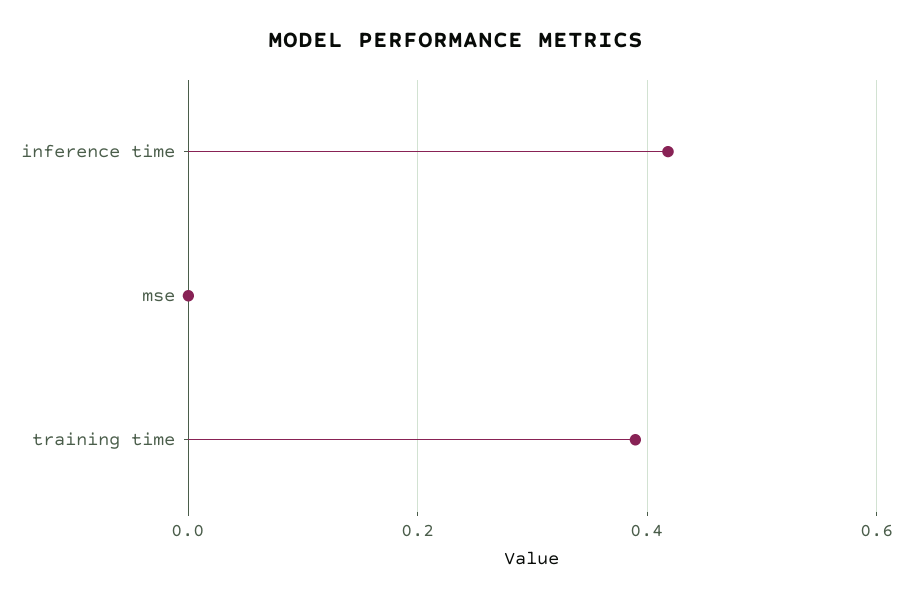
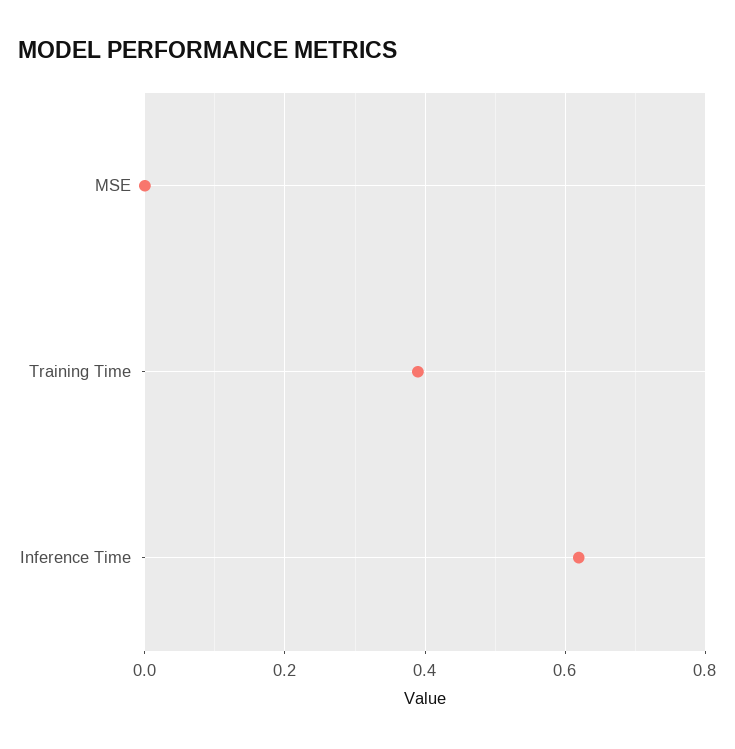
  {
-   "inference time": 0.42,
+   "inference time": 0.62,
    "mse": 0,
    "training time": 0.38
  }

